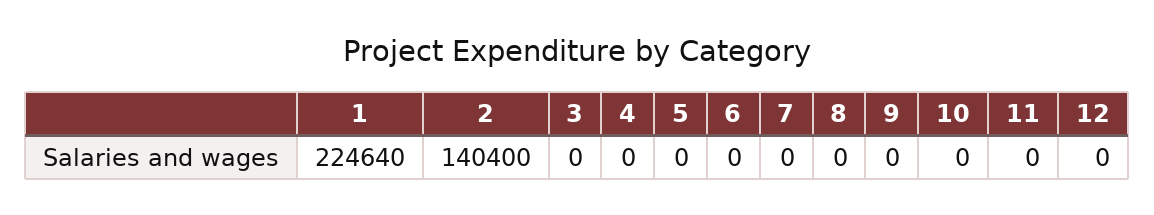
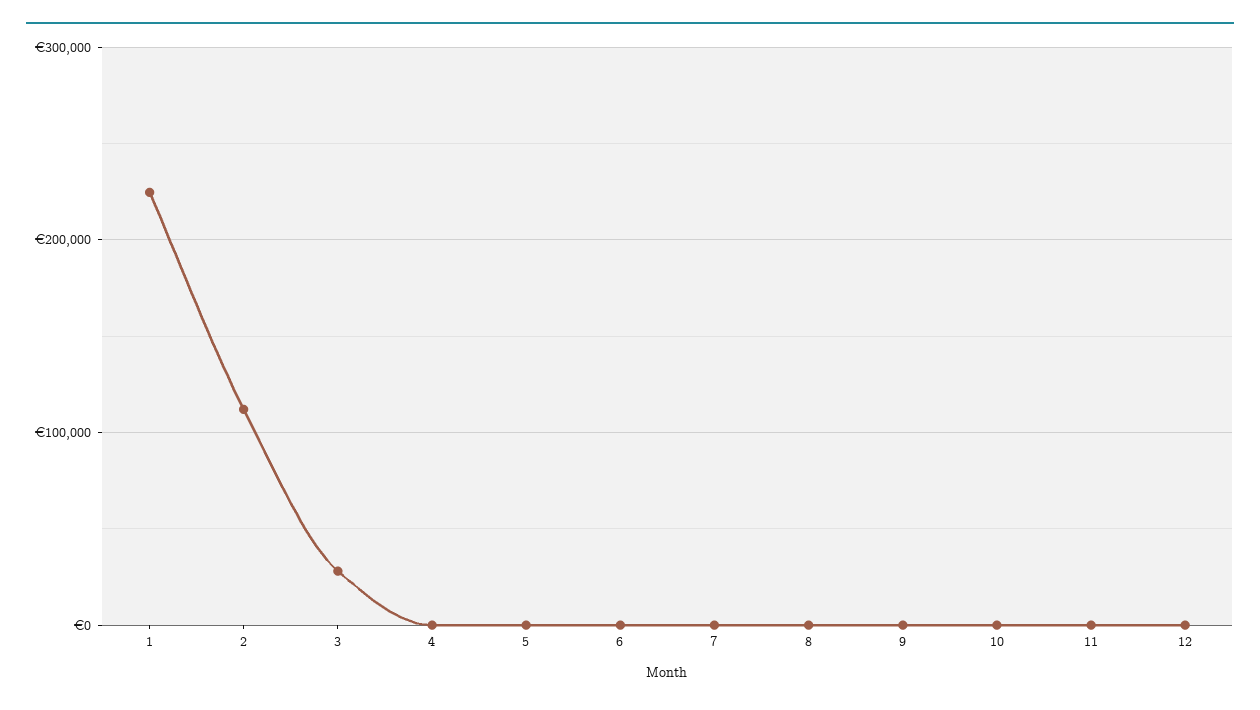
  {
    "1": 224640,
-   "2": 140400,
+   "2": 110000,
-   "3": 0,
+   "3": 30000,
    "4": 0,
    "5": 0,
    "6": 0,
    "7": 0,
    "8": 0,
    "9": 0,
    "10": 0,
    "11": 0,
    "12": 0
  }

